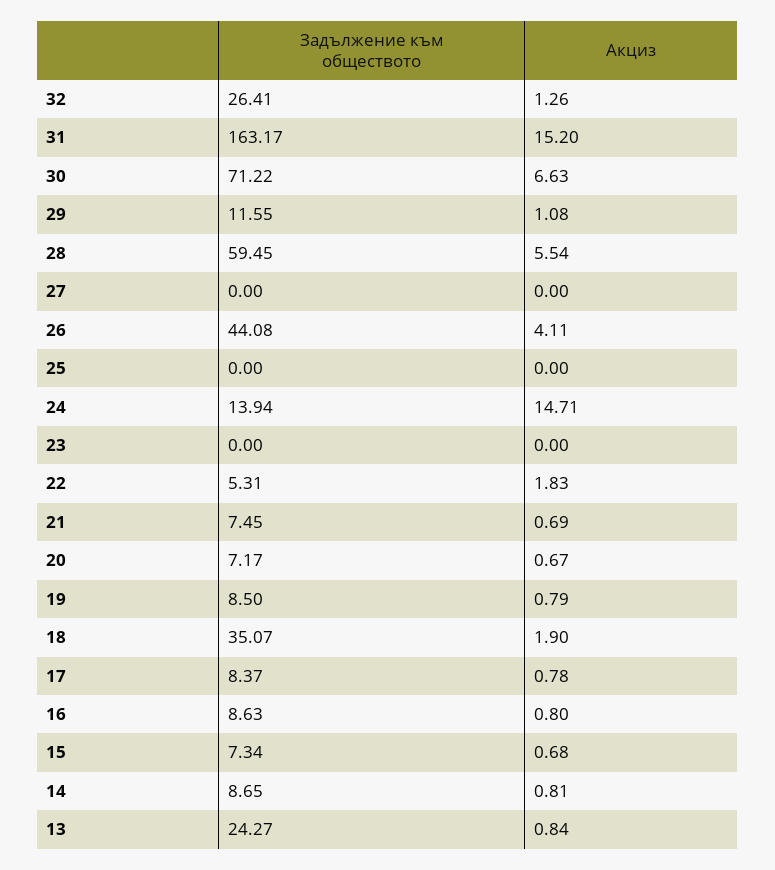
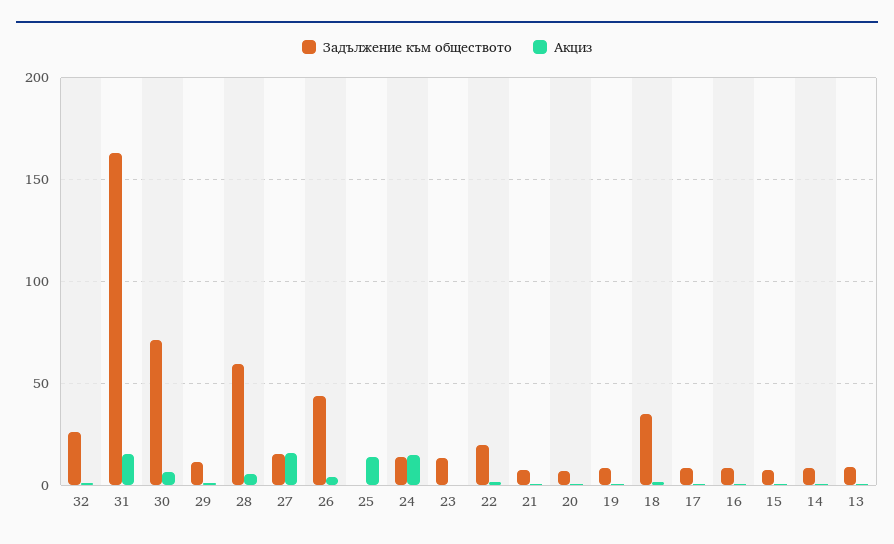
  {
    "Задължение към обществото": {
      "32": 26.41,
      "31": 163.17,
      "30": 71.22,
      "29": 11.55,
      "28": 59.45,
-     "27": 0,
+     "27": 15,
      "26": 44.08,
      "25": 0,
      "24": 13.94,
-     "23": 0,
+     "23": 15,
-     "22": 5.31,
+     "22": 20,
      "21": 7.45,
      "20": 7.17,
      "19": 8.5,
      "18": 35.07,
      "17": 8.37,
      "16": 8.63,
      "15": 7.34,
      "14": 8.65,
-     "13": 24.27
+     "13": 10
    },
    "Акциз": {
      "32": 1.26,
      "31": 15.2,
      "30": 6.63,
      "29": 1.08,
      "28": 5.54,
-     "27": 0,
+     "27": 15,
      "26": 4.11,
-     "25": 0,
+     "25": 15,
      "24": 14.71,
      "23": 0,
      "22": 1.83,
      "21": 0.69,
      "20": 0.67,
      "19": 0.79,
      "18": 1.9,
      "17": 0.78,
      "16": 0.8,
      "15": 0.68,
      "14": 0.81,
      "13": 0.84
    }
  }

